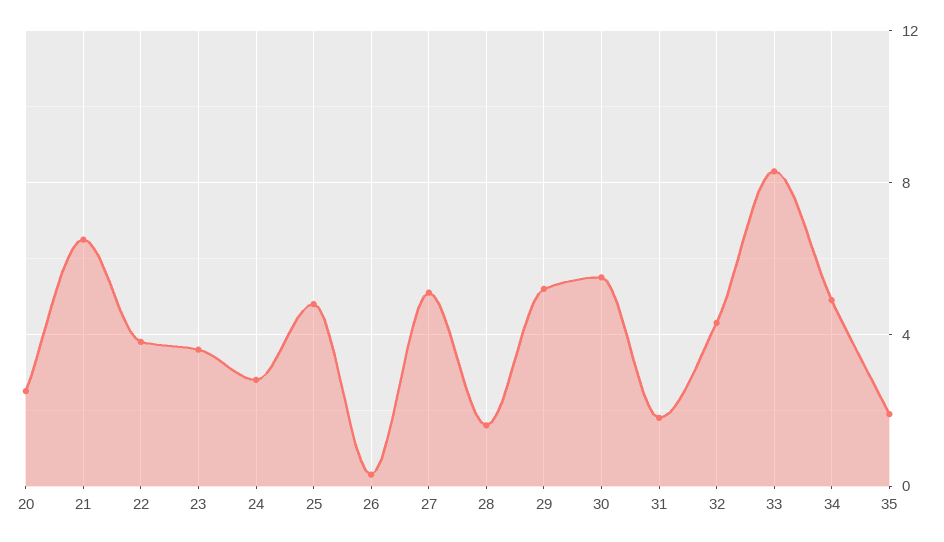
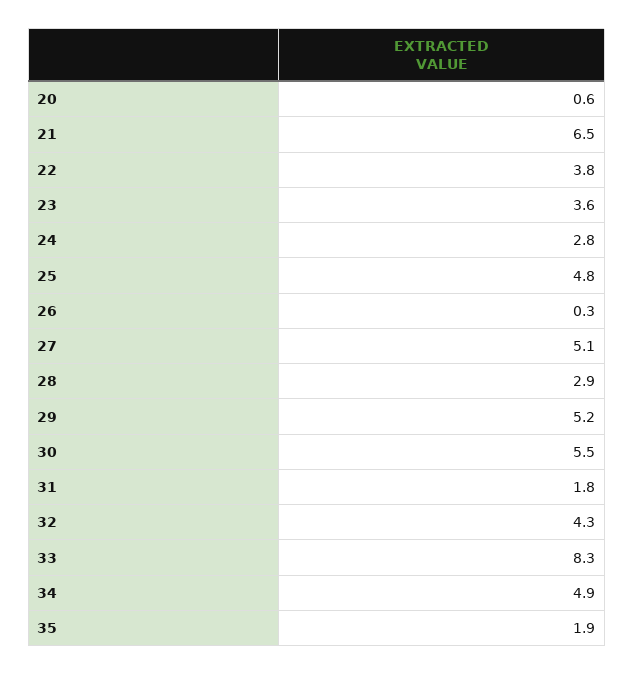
  {
-   "20": 2.5,
+   "20": 0.6,
    "21": 6.5,
    "22": 3.8,
    "23": 3.6,
    "24": 2.8,
    "25": 4.8,
    "26": 0.3,
    "27": 5.1,
-   "28": 1.5,
+   "28": 2.9,
    "29": 5.2,
    "30": 5.5,
    "31": 1.8,
    "32": 4.3,
    "33": 8.3,
    "34": 4.9,
    "35": 1.9
  }

